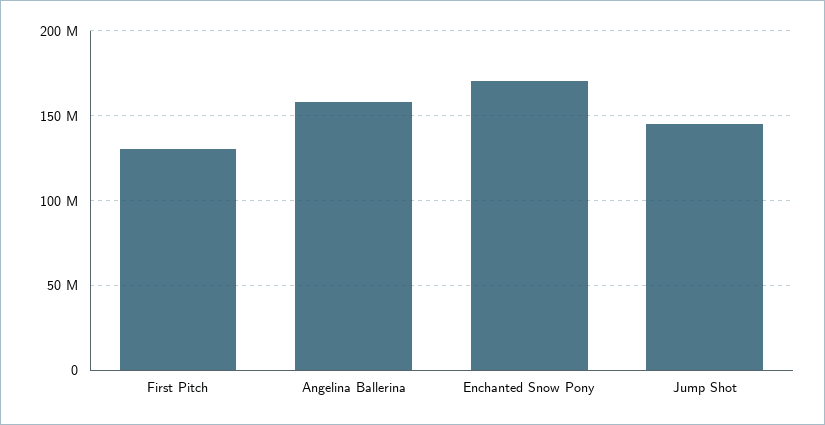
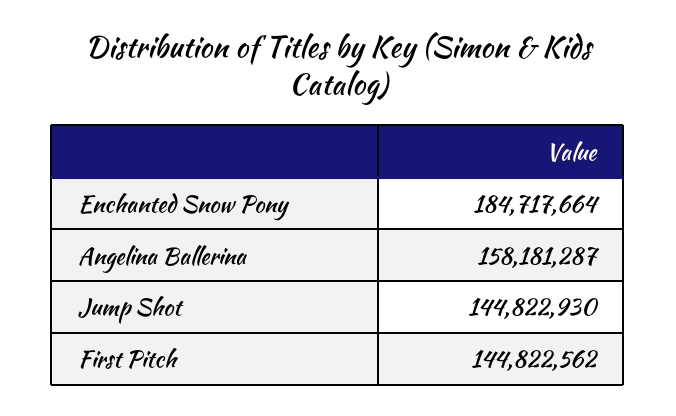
  {
-   "First Pitch": 130000000,
+   "First Pitch": 144822562,
    "Angelina Ballerina": 158181287,
-   "Enchanted Snow Pony": 170000000,
+   "Enchanted Snow Pony": 184717664,
    "Jump Shot": 144822930
  }

